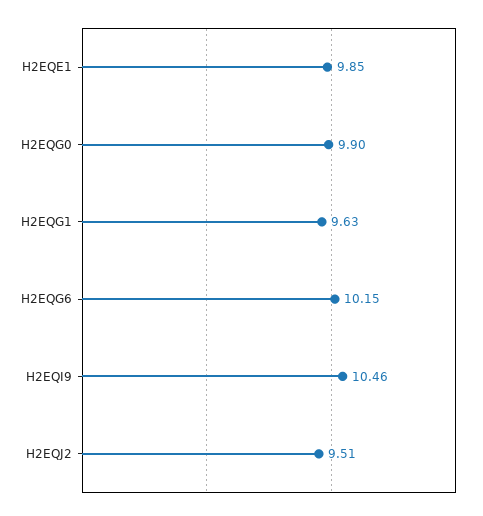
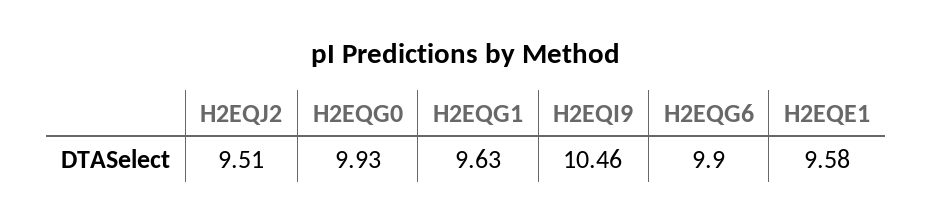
  {
-   "H2EQE1": 9.85,
+   "H2EQE1": 9.58,
-   "H2EQG0": 9.9,
+   "H2EQG0": 9.93,
    "H2EQG1": 9.63,
-   "H2EQG6": 10.15,
+   "H2EQG6": 9.9,
    "H2EQI9": 10.46,
    "H2EQJ2": 9.51
  }

